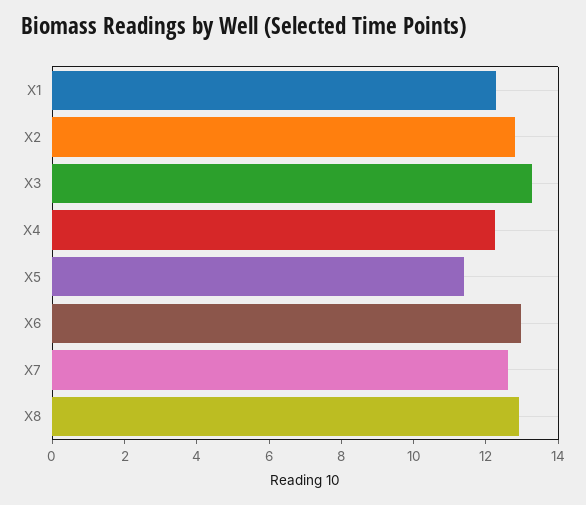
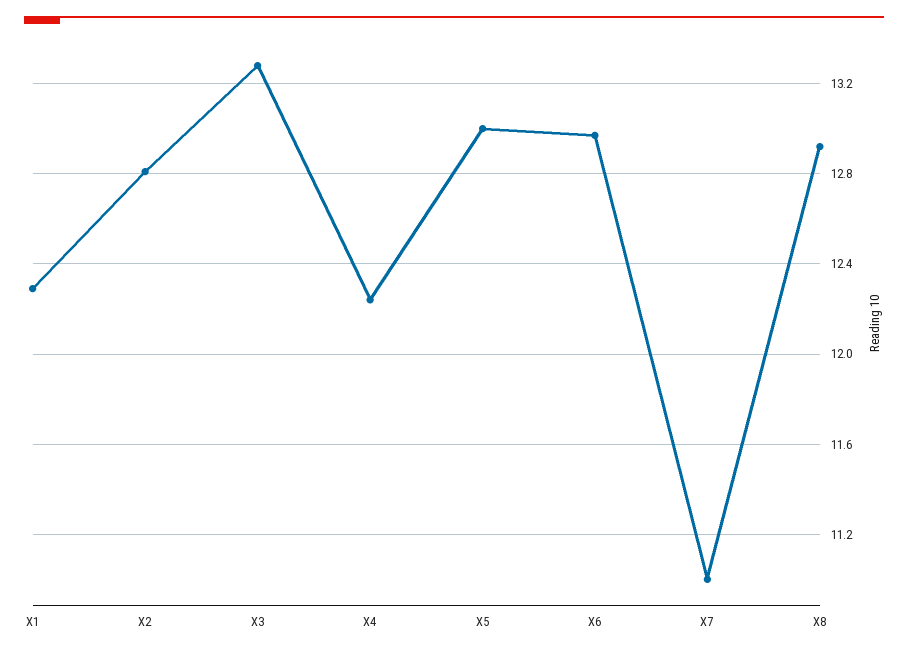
  {
    "X1": 12.3,
    "X2": 12.8,
    "X3": 13.3,
    "X4": 12.25,
-   "X5": 11.5,
+   "X5": 13,
    "X6": 12.95,
-   "X7": 12.5,
+   "X7": 11,
    "X8": 12.9
  }

